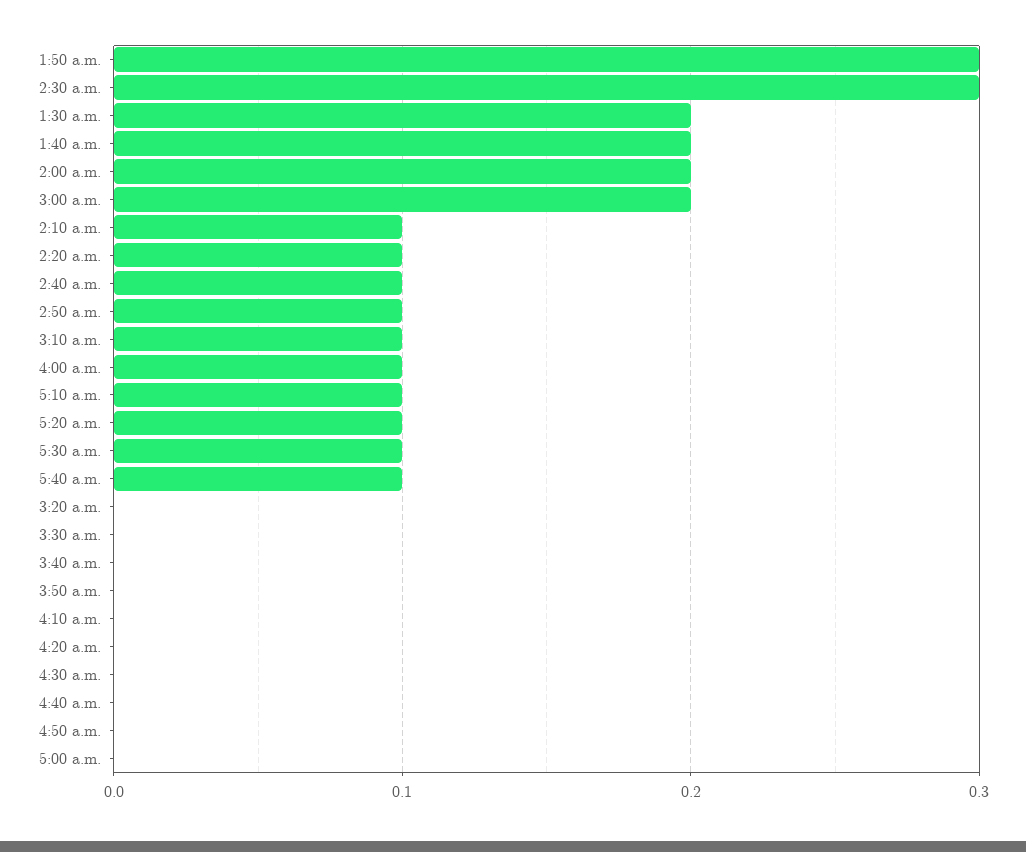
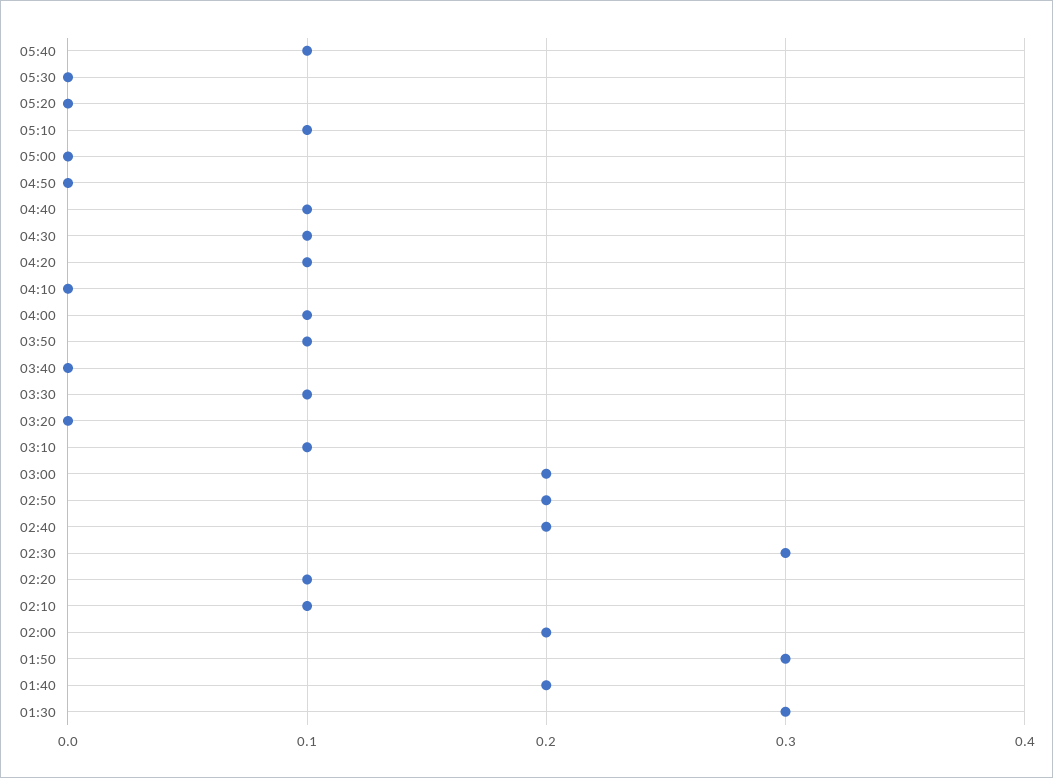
  {
    "1:50 a.m.": 0.3,
    "2:30 a.m.": 0.3,
-   "1:30 a.m.": 0.2,
+   "1:30 a.m.": 0.3,
    "1:40 a.m.": 0.2,
    "2:00 a.m.": 0.2,
    "3:00 a.m.": 0.2,
    "2:10 a.m.": 0.1,
    "2:20 a.m.": 0.1,
-   "2:40 a.m.": 0.1,
+   "2:40 a.m.": 0.2,
-   "2:50 a.m.": 0.1,
+   "2:50 a.m.": 0.2,
    "3:10 a.m.": 0.1,
    "4:00 a.m.": 0.1,
    "5:10 a.m.": 0.1,
-   "5:20 a.m.": 0.1,
+   "5:20 a.m.": 0,
-   "5:30 a.m.": 0.1,
+   "5:30 a.m.": 0,
    "5:40 a.m.": 0.1,
    "3:20 a.m.": 0,
-   "3:30 a.m.": 0,
+   "3:30 a.m.": 0.1,
    "3:40 a.m.": 0,
-   "3:50 a.m.": 0,
+   "3:50 a.m.": 0.1,
    "4:10 a.m.": 0,
-   "4:20 a.m.": 0,
+   "4:20 a.m.": 0.1,
-   "4:30 a.m.": 0,
+   "4:30 a.m.": 0.1,
-   "4:40 a.m.": 0,
+   "4:40 a.m.": 0.1,
    "4:50 a.m.": 0,
    "5:00 a.m.": 0
  }

